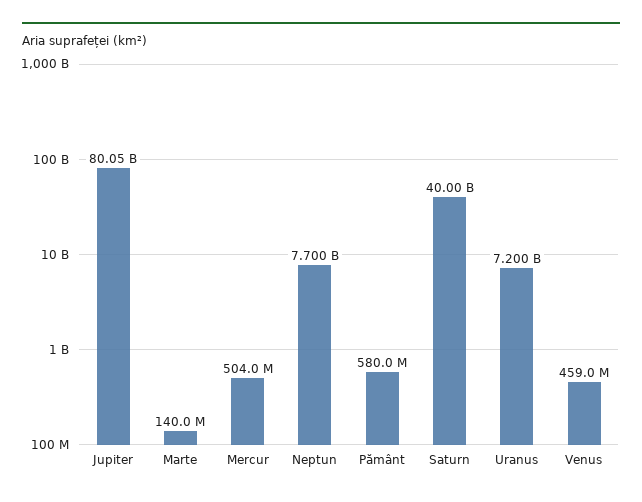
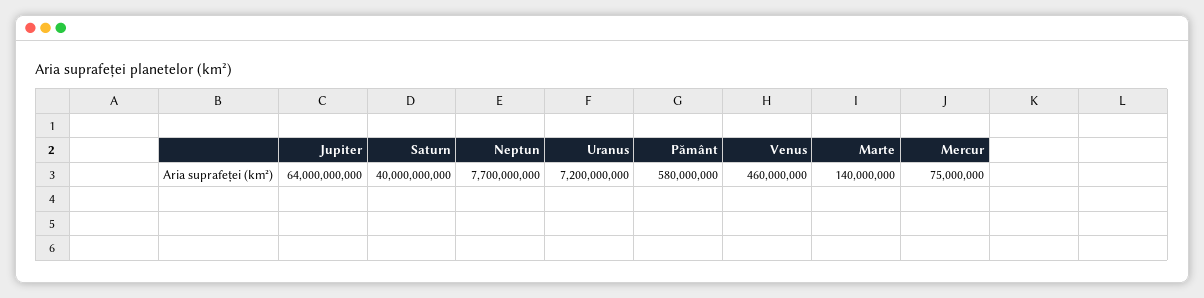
  {
-   "Jupiter": 80050000000,
+   "Jupiter": 64000000000,
    "Marte": 140000000,
-   "Mercur": 504000000,
+   "Mercur": 75000000,
    "Neptun": 7700000000,
    "Pământ": 580000000,
    "Saturn": 40000000000,
    "Uranus": 7200000000,
-   "Venus": 459000000
+   "Venus": 460000000
  }

